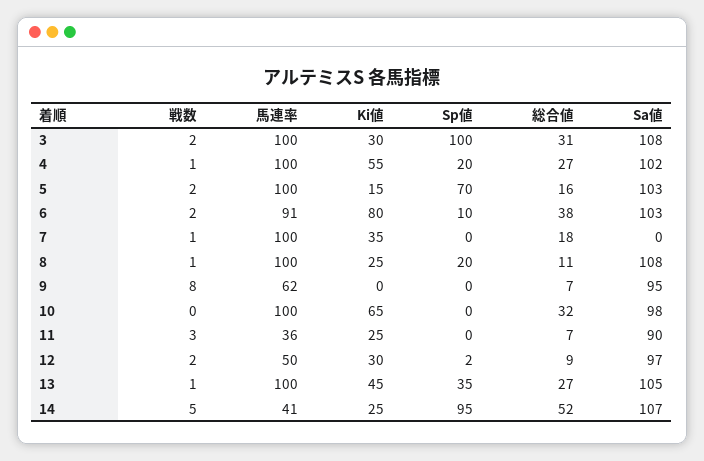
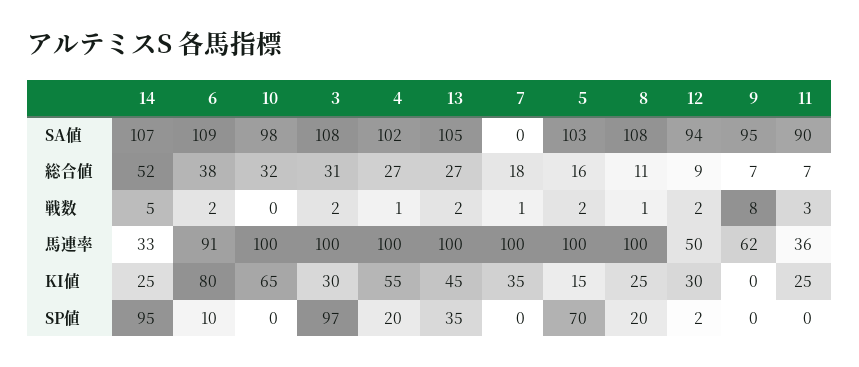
  {
    "戦数": {
      "3": 2,
      "4": 1,
      "5": 2,
      "6": 2,
      "7": 1,
      "8": 1,
      "9": 8,
      "10": 0,
      "11": 3,
      "12": 2,
-     "13": 1,
+     "13": 2,
      "14": 5
    },
    "馬連率": {
      "3": 100,
      "4": 100,
      "5": 100,
      "6": 91,
      "7": 100,
      "8": 100,
      "9": 62,
      "10": 100,
      "11": 36,
      "12": 50,
      "13": 100,
-     "14": 41
+     "14": 33
    },
    "Ki値": {
      "3": 30,
      "4": 55,
      "5": 15,
      "6": 80,
      "7": 35,
      "8": 25,
      "9": 0,
      "10": 65,
      "11": 25,
      "12": 30,
      "13": 45,
      "14": 25
    },
    "Sp値": {
-     "3": 100,
+     "3": 97,
      "4": 20,
      "5": 70,
      "6": 10,
      "7": 0,
      "8": 20,
      "9": 0,
      "10": 0,
      "11": 0,
      "12": 2,
      "13": 35,
      "14": 95
    },
    "総合値": {
      "3": 31,
      "4": 27,
      "5": 16,
      "6": 38,
      "7": 18,
      "8": 11,
      "9": 7,
      "10": 32,
      "11": 7,
      "12": 9,
      "13": 27,
      "14": 52
    },
    "Sa値": {
      "3": 108,
      "4": 102,
      "5": 103,
-     "6": 103,
+     "6": 109,
      "7": 0,
      "8": 108,
      "9": 95,
      "10": 98,
      "11": 90,
-     "12": 97,
+     "12": 94,
      "13": 105,
      "14": 107
    }
  }

